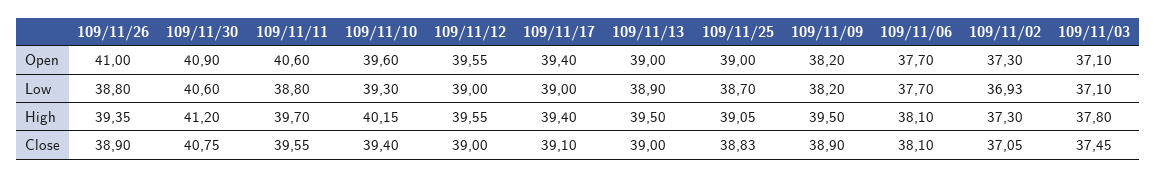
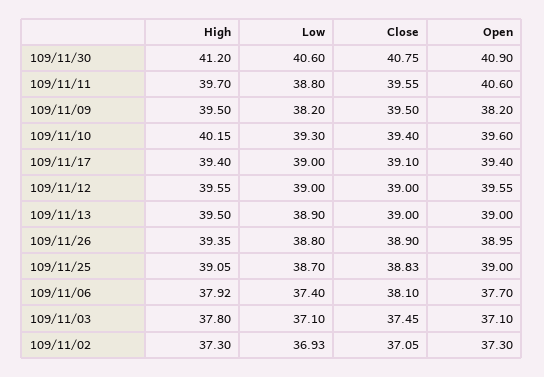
  {
    "109/11/26": {
-     "Open": 41,
+     "Open": 38.95,
      "Low": 38.8,
      "High": 39.35,
      "Close": 38.9
    },
    "109/11/30": {
      "Open": 40.9,
      "Low": 40.6,
      "High": 41.2,
      "Close": 40.75
    },
    "109/11/11": {
      "Open": 40.6,
      "Low": 38.8,
      "High": 39.7,
      "Close": 39.55
    },
    "109/11/10": {
      "Open": 39.6,
      "Low": 39.3,
      "High": 40.15,
      "Close": 39.4
    },
    "109/11/12": {
      "Open": 39.55,
      "Low": 39,
      "High": 39.55,
      "Close": 39
    },
    "109/11/17": {
      "Open": 39.4,
      "Low": 39,
      "High": 39.4,
      "Close": 39.1
    },
    "109/11/13": {
      "Open": 39,
      "Low": 38.9,
      "High": 39.5,
      "Close": 39
    },
    "109/11/25": {
      "Open": 39,
      "Low": 38.7,
      "High": 39.05,
      "Close": 38.83
    },
    "109/11/09": {
      "Open": 38.2,
      "Low": 38.2,
      "High": 39.5,
-     "Close": 38.9
+     "Close": 39.5
    },
    "109/11/06": {
      "Open": 37.7,
-     "Low": 37.7,
+     "Low": 37.4,
-     "High": 38.1,
+     "High": 37.92,
      "Close": 38.1
    },
    "109/11/02": {
      "Open": 37.3,
      "Low": 36.93,
      "High": 37.3,
      "Close": 37.05
    },
    "109/11/03": {
      "Open": 37.1,
      "Low": 37.1,
      "High": 37.8,
      "Close": 37.45
    }
  }

